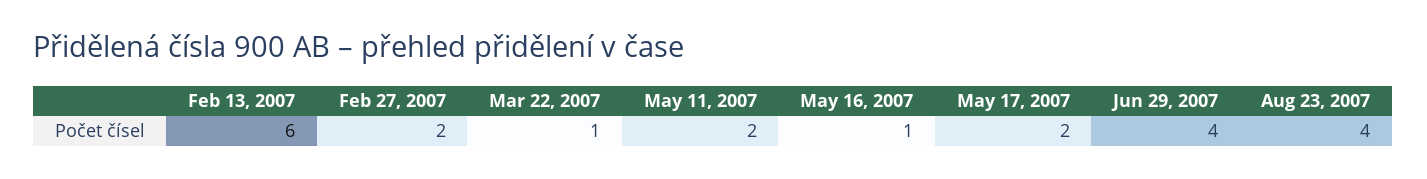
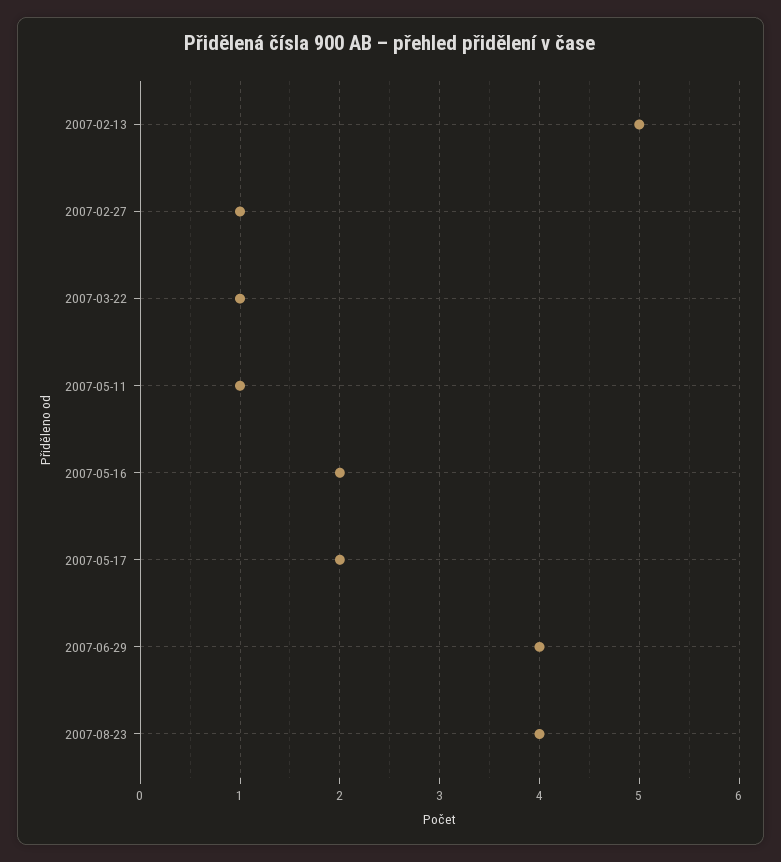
  {
-   "Feb 13, 2007": 6,
+   "Feb 13, 2007": 5,
-   "Feb 27, 2007": 2,
+   "Feb 27, 2007": 1,
    "Mar 22, 2007": 1,
-   "May 11, 2007": 2,
+   "May 11, 2007": 1,
-   "May 16, 2007": 1,
+   "May 16, 2007": 2,
    "May 17, 2007": 2,
    "Jun 29, 2007": 4,
    "Aug 23, 2007": 4
  }

